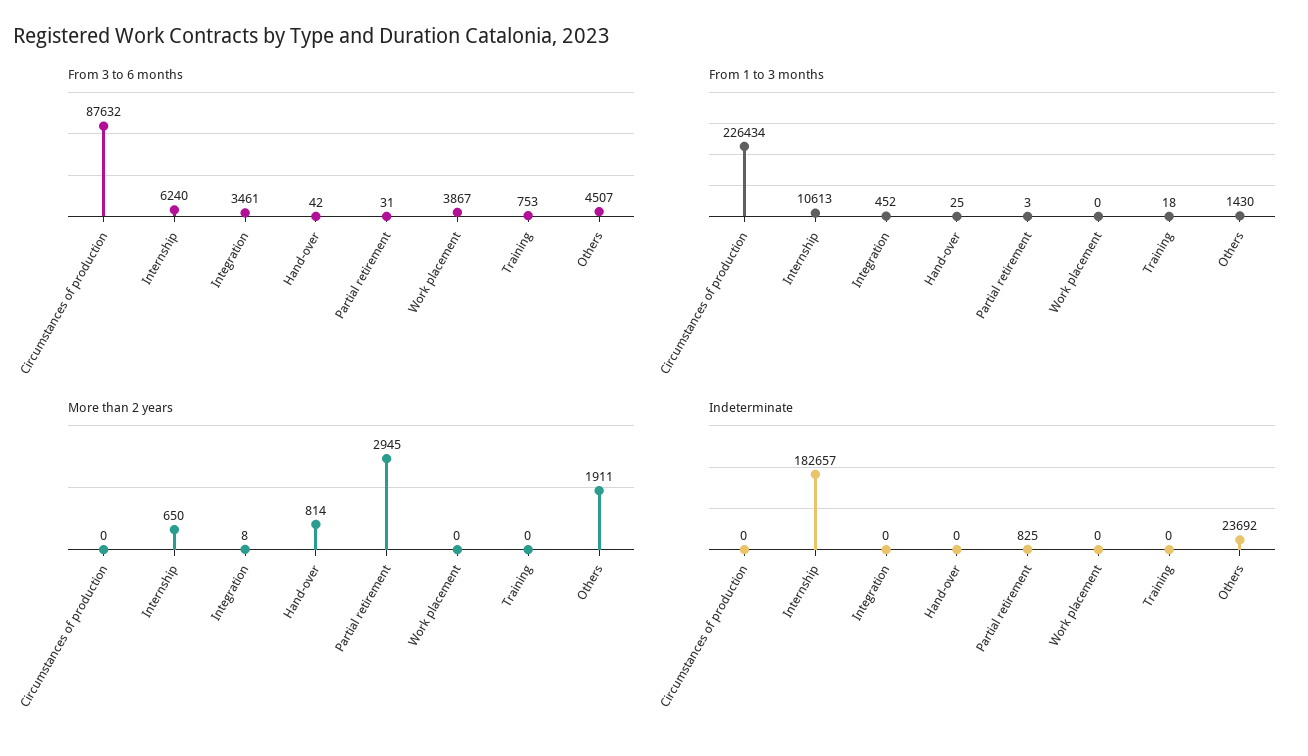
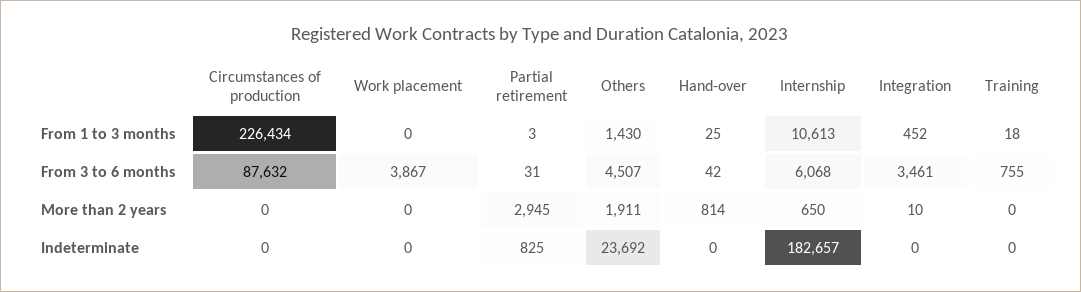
  {
    "From 3 to 6 months": {
      "Circumstances of production": 87632,
-     "Internship": 6240,
+     "Internship": 6068,
      "Integration": 3461,
      "Hand-over": 42,
      "Partial retirement": 31,
      "Work placement": 3867,
-     "Training": 753,
+     "Training": 755,
      "Others": 4507
    },
    "From 1 to 3 months": {
      "Circumstances of production": 226434,
      "Internship": 10613,
      "Integration": 452,
      "Hand-over": 25,
      "Partial retirement": 3,
      "Work placement": 0,
      "Training": 18,
      "Others": 1430
    },
    "More than 2 years": {
      "Circumstances of production": 0,
      "Internship": 650,
-     "Integration": 8,
+     "Integration": 10,
      "Hand-over": 814,
      "Partial retirement": 2945,
      "Work placement": 0,
      "Training": 0,
      "Others": 1911
    },
    "Indeterminate": {
      "Circumstances of production": 0,
      "Internship": 182657,
      "Integration": 0,
      "Hand-over": 0,
      "Partial retirement": 825,
      "Work placement": 0,
      "Training": 0,
      "Others": 23692
    }
  }

